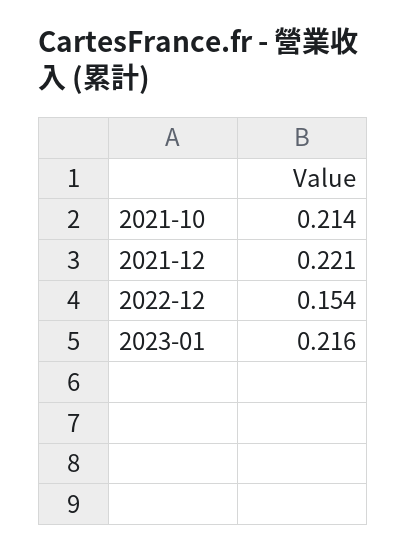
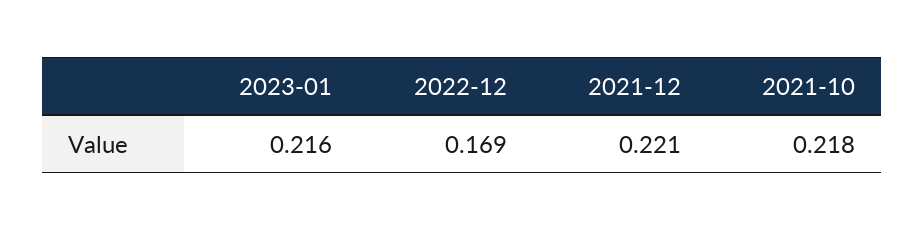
  {
-   "2021-10": 0.214,
+   "2021-10": 0.218,
    "2021-12": 0.221,
-   "2022-12": 0.154,
+   "2022-12": 0.169,
    "2023-01": 0.216
  }

